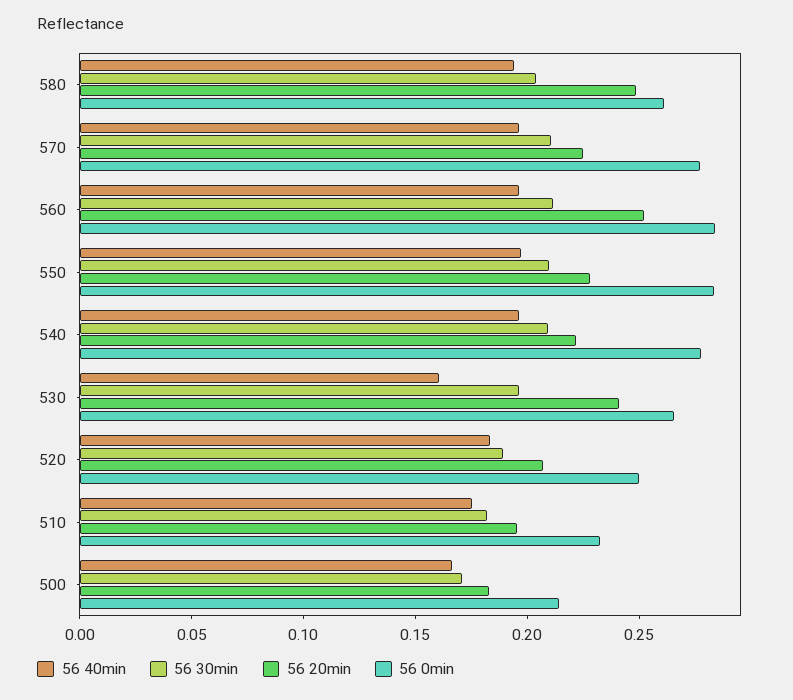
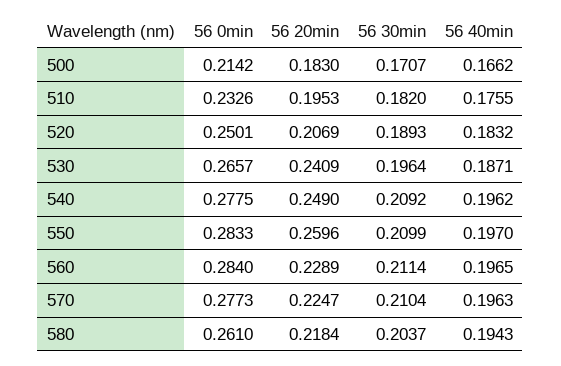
  {
    "56 40min": {
      "580": 0.1943,
      "570": 0.1963,
      "560": 0.1965,
      "550": 0.197,
      "540": 0.1962,
-     "530": 0.16,
+     "530": 0.1871,
      "520": 0.1832,
      "510": 0.1755,
      "500": 0.1662
    },
    "56 30min": {
      "580": 0.2037,
      "570": 0.2104,
      "560": 0.2114,
      "550": 0.2099,
      "540": 0.2092,
      "530": 0.1964,
      "520": 0.1893,
      "510": 0.182,
      "500": 0.1707
    },
    "56 20min": {
-     "580": 0.25,
+     "580": 0.2184,
      "570": 0.2247,
-     "560": 0.25,
+     "560": 0.2289,
-     "550": 0.23,
+     "550": 0.2596,
-     "540": 0.22,
+     "540": 0.249,
      "530": 0.2409,
      "520": 0.2069,
      "510": 0.1953,
      "500": 0.183
    },
    "56 0min": {
      "580": 0.261,
      "570": 0.2773,
      "560": 0.284,
      "550": 0.2833,
      "540": 0.2775,
      "530": 0.2657,
      "520": 0.2501,
      "510": 0.2326,
      "500": 0.2142
    }
  }

